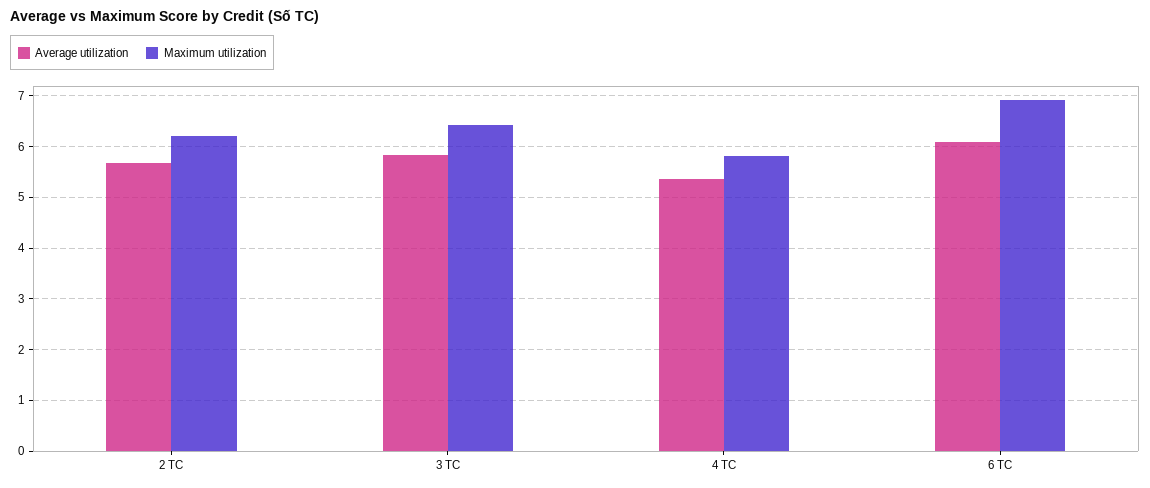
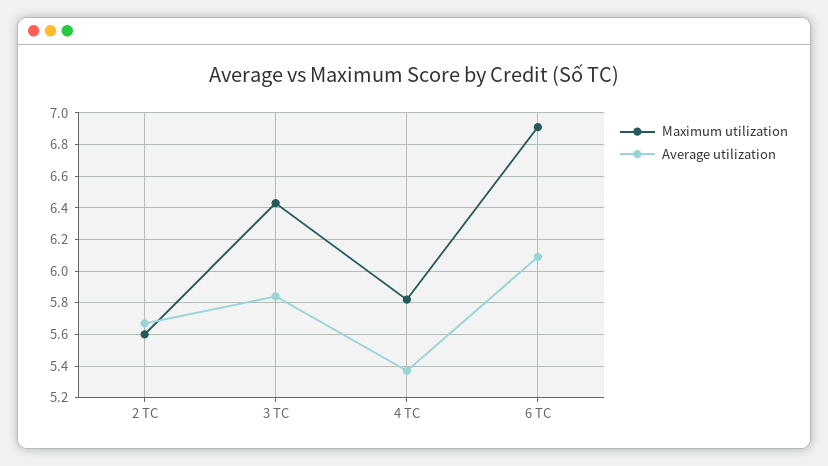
  {
    "Average utilization": {
      "2 TC": 5.65,
      "3 TC": 5.85,
      "4 TC": 5.35,
      "6 TC": 6.1
    },
    "Maximum utilization": {
-     "2 TC": 6.2,
+     "2 TC": 5.6,
      "3 TC": 6.45,
      "4 TC": 5.8,
      "6 TC": 6.9
    }
  }

